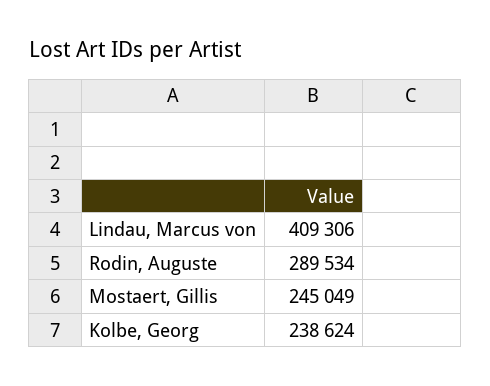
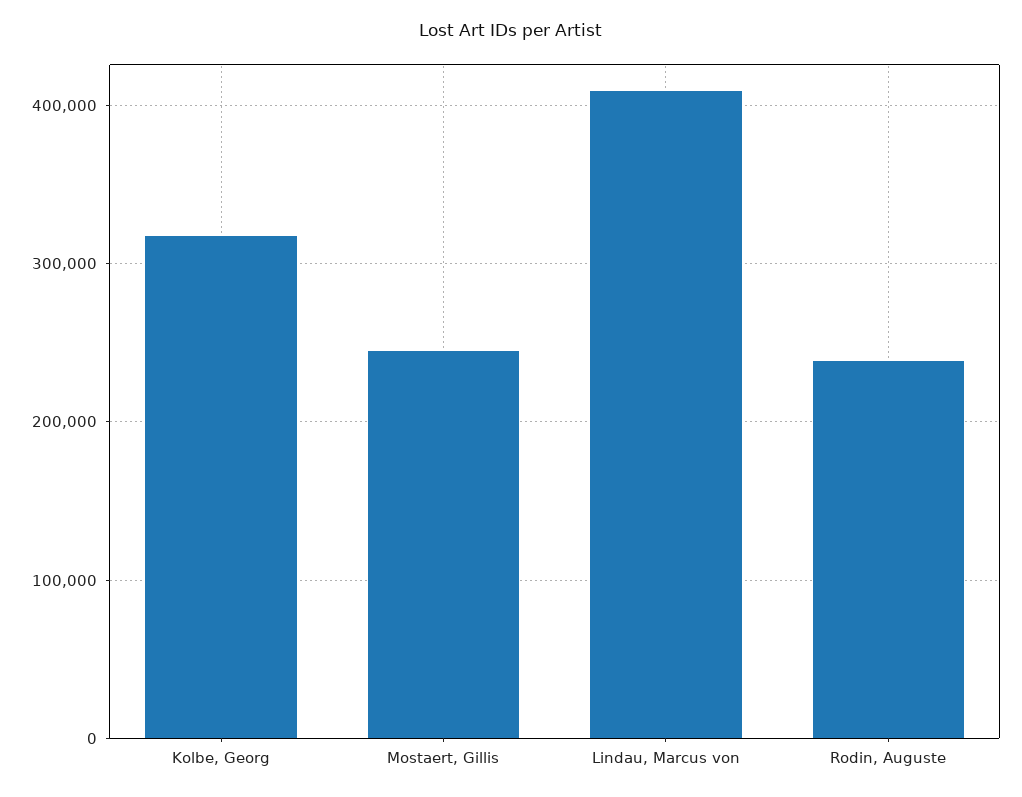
  {
    "Lindau, Marcus von": 409306,
-   "Rodin, Auguste": 289534,
+   "Rodin, Auguste": 240000,
    "Mostaert, Gillis": 245049,
-   "Kolbe, Georg": 238624
+   "Kolbe, Georg": 320000
  }

